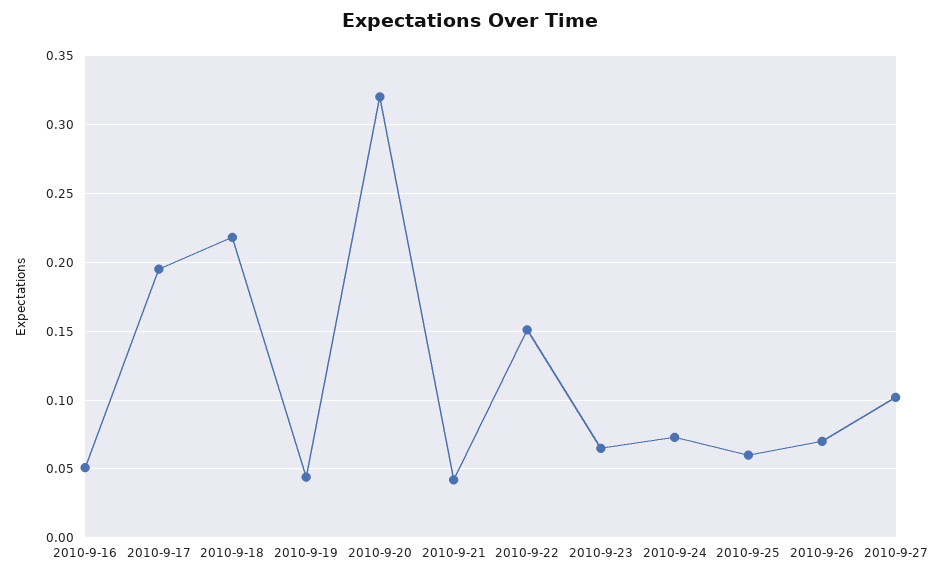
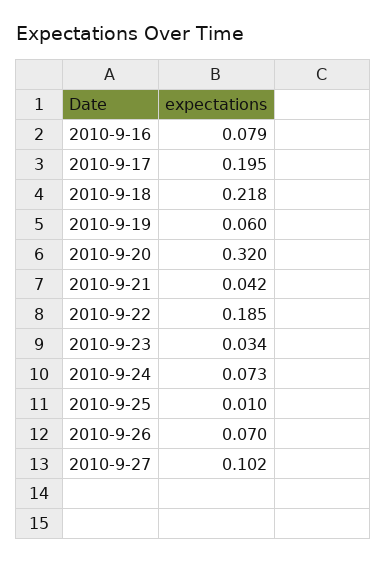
  {
-   "2010-9-16": 0.05,
+   "2010-9-16": 0.079,
    "2010-9-17": 0.195,
    "2010-9-18": 0.218,
-   "2010-9-19": 0.045,
+   "2010-9-19": 0.06,
    "2010-9-20": 0.32,
    "2010-9-21": 0.042,
-   "2010-9-22": 0.15,
+   "2010-9-22": 0.185,
-   "2010-9-23": 0.065,
+   "2010-9-23": 0.034,
    "2010-9-24": 0.073,
-   "2010-9-25": 0.06,
+   "2010-9-25": 0.01,
    "2010-9-26": 0.07,
    "2010-9-27": 0.102
  }

